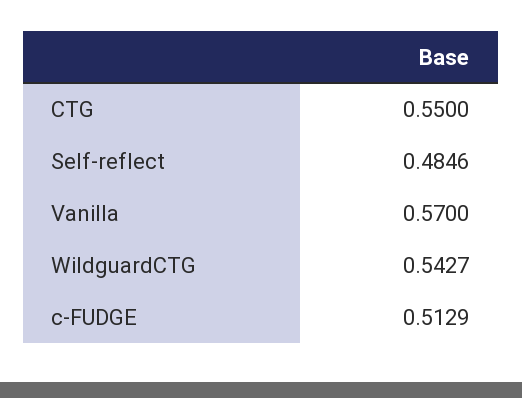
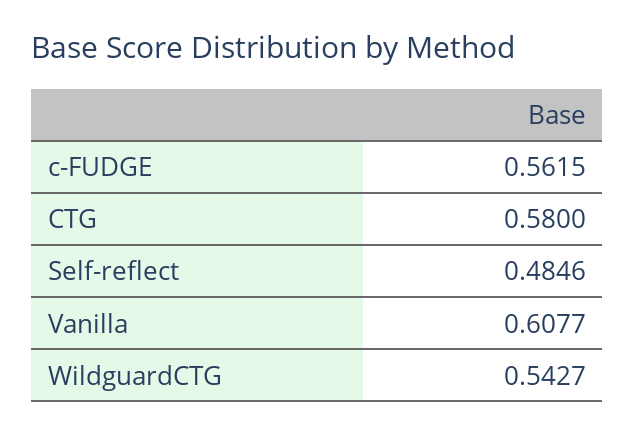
  {
-   "CTG": 0.55,
+   "CTG": 0.58,
    "Self-reflect": 0.4846,
-   "Vanilla": 0.57,
+   "Vanilla": 0.6077,
    "WildguardCTG": 0.5427,
-   "c-FUDGE": 0.5129
+   "c-FUDGE": 0.5615
  }

